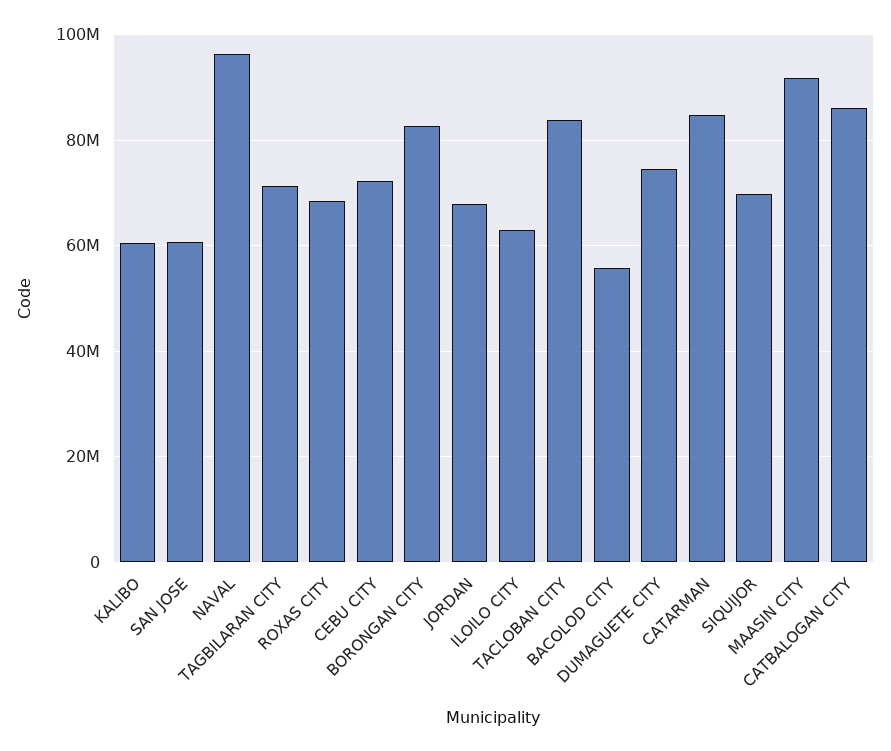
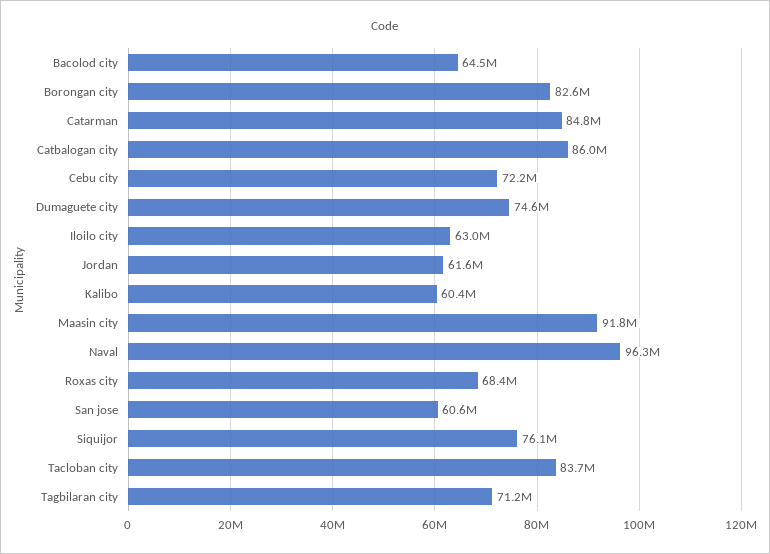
  {
    "KALIBO": 60400000,
    "SAN JOSE": 60600000,
    "NAVAL": 96300000,
    "TAGBILARAN CITY": 71200000,
    "ROXAS CITY": 68400000,
    "CEBU CITY": 72200000,
    "BORONGAN CITY": 82600000,
-   "JORDAN": 68000000,
+   "JORDAN": 61600000,
    "ILOILO CITY": 63000000,
    "TACLOBAN CITY": 83700000,
-   "BACOLOD CITY": 56000000,
+   "BACOLOD CITY": 64500000,
    "DUMAGUETE CITY": 74600000,
    "CATARMAN": 84800000,
-   "SIQUIJOR": 70000000,
+   "SIQUIJOR": 76100000,
    "MAASIN CITY": 91800000,
    "CATBALOGAN CITY": 86000000
  }

